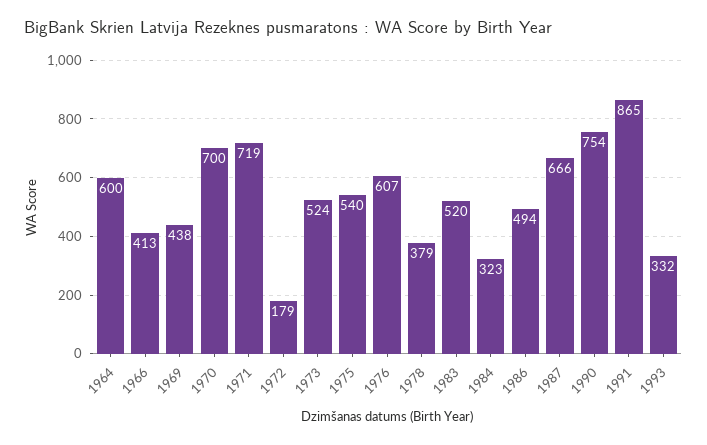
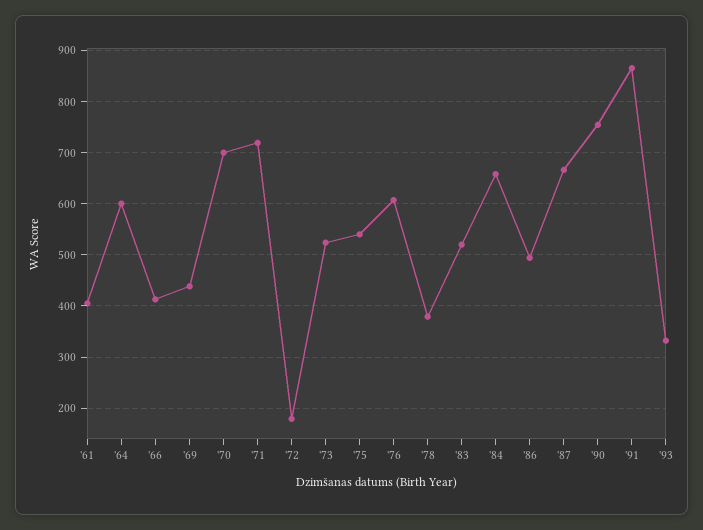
  {
    "1964": 600,
    "1966": 413,
    "1969": 438,
    "1970": 700,
    "1971": 719,
    "1972": 179,
    "1973": 524,
    "1975": 540,
    "1976": 607,
    "1978": 379,
    "1983": 520,
-   "1984": 323,
+   "1984": 660,
    "1986": 494,
    "1987": 666,
    "1990": 754,
    "1991": 865,
-   "1993": 332
+   "1993": 332,
+   "'61": 400
  }

